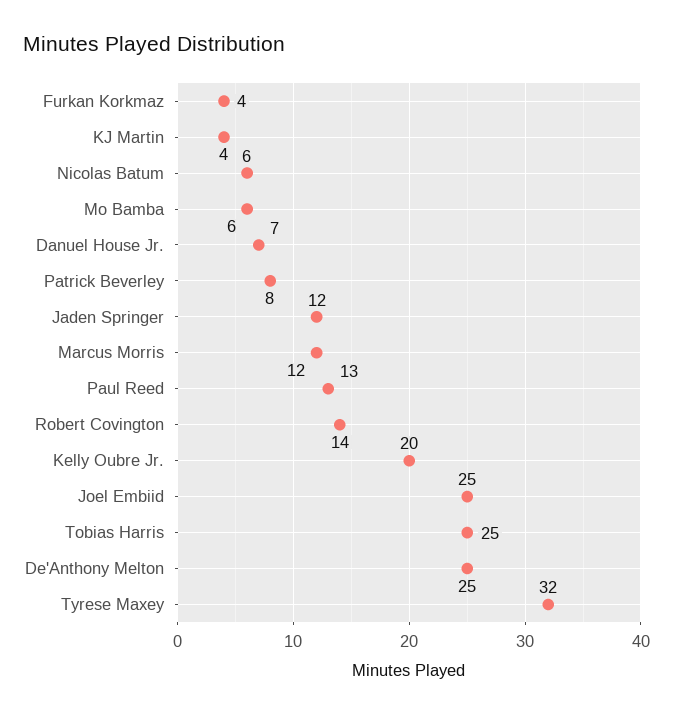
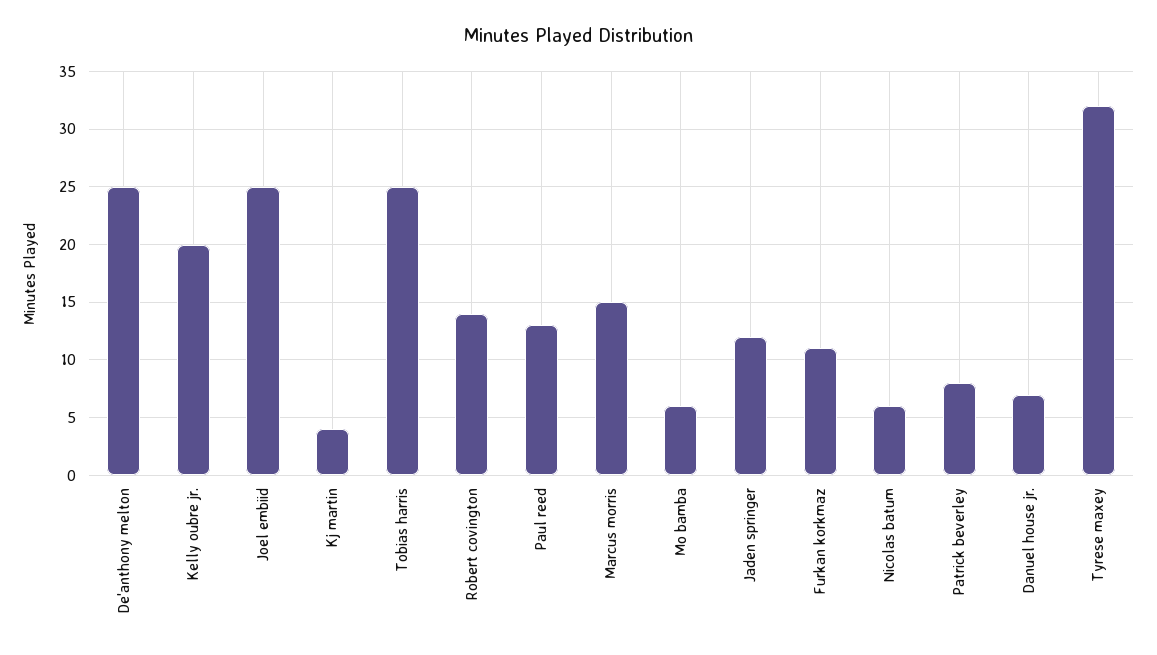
  {
-   "Furkan Korkmaz": 4,
+   "Furkan Korkmaz": 11,
    "KJ Martin": 4,
    "Nicolas Batum": 6,
    "Mo Bamba": 6,
    "Danuel House Jr.": 7,
    "Patrick Beverley": 8,
    "Jaden Springer": 12,
-   "Marcus Morris": 12,
+   "Marcus Morris": 15,
    "Paul Reed": 13,
    "Robert Covington": 14,
    "Kelly Oubre Jr.": 20,
    "Joel Embiid": 25,
    "Tobias Harris": 25,
    "De'Anthony Melton": 25,
    "Tyrese Maxey": 32
  }

